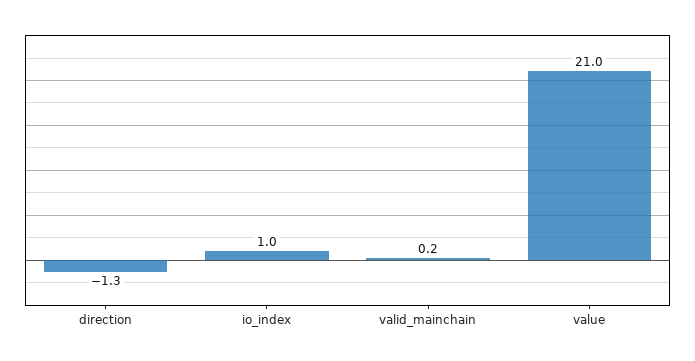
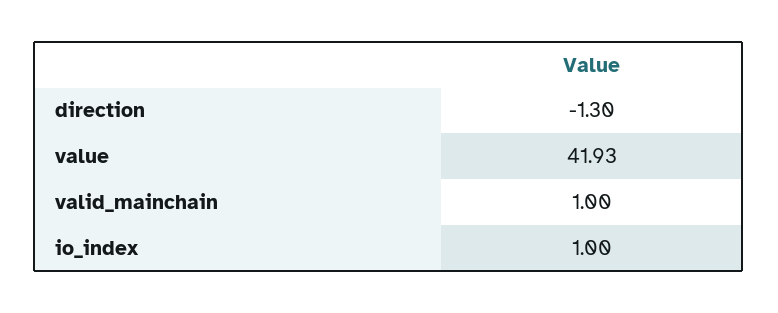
  {
    "direction": -1.3,
    "io_index": 1,
-   "valid_mainchain": 0.2,
+   "valid_mainchain": 1,
-   "value": 21
+   "value": 41.93
  }

